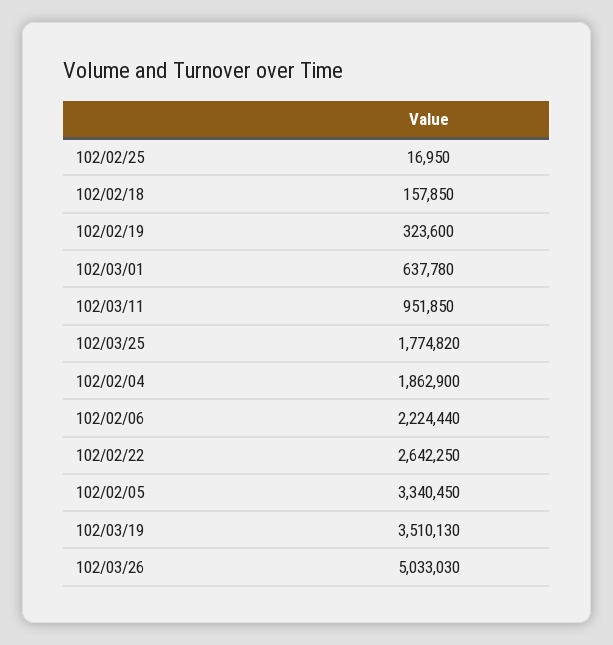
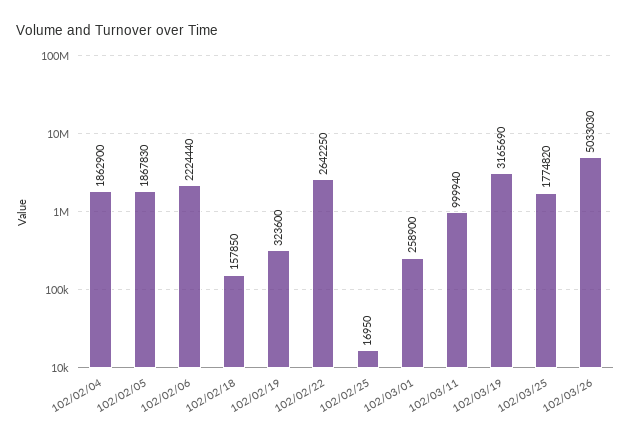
  {
    "102/02/25": 16950,
    "102/02/18": 157850,
    "102/02/19": 323600,
-   "102/03/01": 637780,
+   "102/03/01": 258900,
-   "102/03/11": 951850,
+   "102/03/11": 999940,
    "102/03/25": 1774820,
    "102/02/04": 1862900,
    "102/02/06": 2224440,
    "102/02/22": 2642250,
-   "102/02/05": 3340450,
+   "102/02/05": 1867830,
-   "102/03/19": 3510130,
+   "102/03/19": 3165690,
    "102/03/26": 5033030
  }

